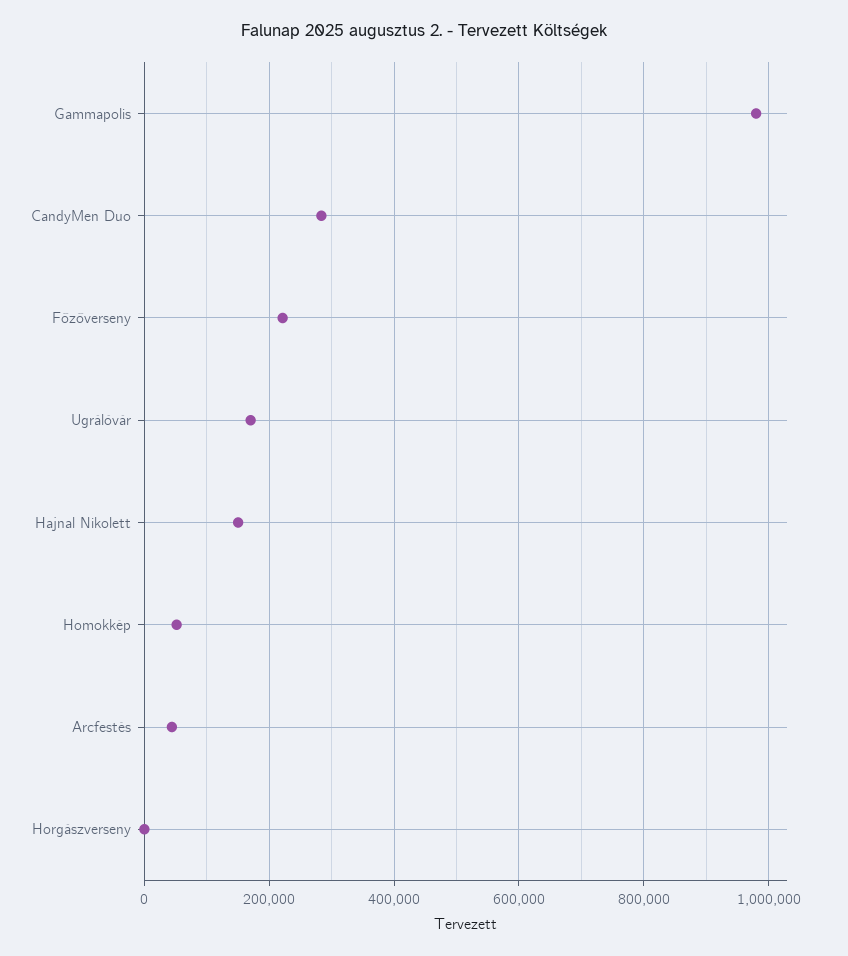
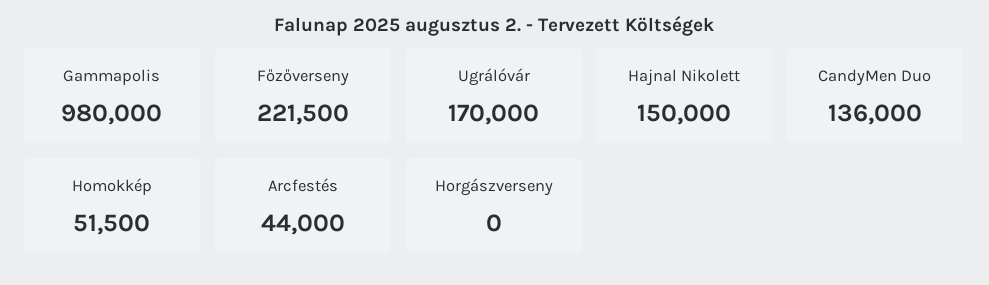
  {
    "Gammapolis": 980000,
-   "CandyMen Duo": 280000,
+   "CandyMen Duo": 136000,
    "Főzőverseny": 221500,
    "Ugrálóvár": 170000,
    "Hajnal Nikolett": 150000,
    "Homokkép": 51500,
    "Arcfestés": 44000,
    "Horgászverseny": 0
  }

